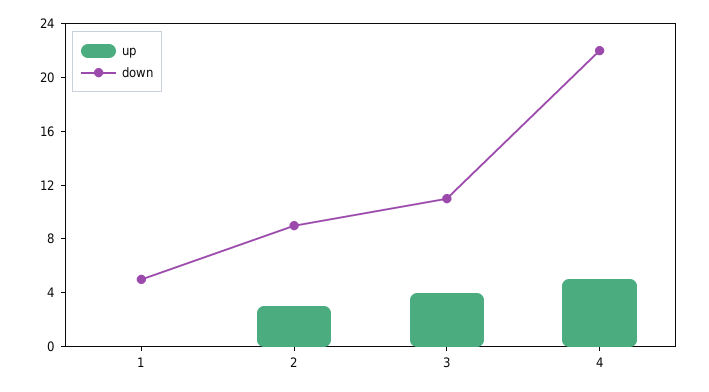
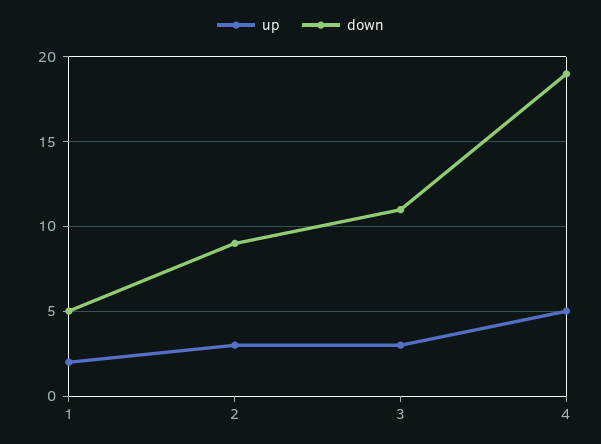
  {
    "up": {
-     "1": 0,
+     "1": 2,
      "2": 3,
-     "3": 4,
+     "3": 3,
      "4": 5
    },
    "down": {
      "1": 5,
      "2": 9,
      "3": 11,
-     "4": 22
+     "4": 19
    }
  }

